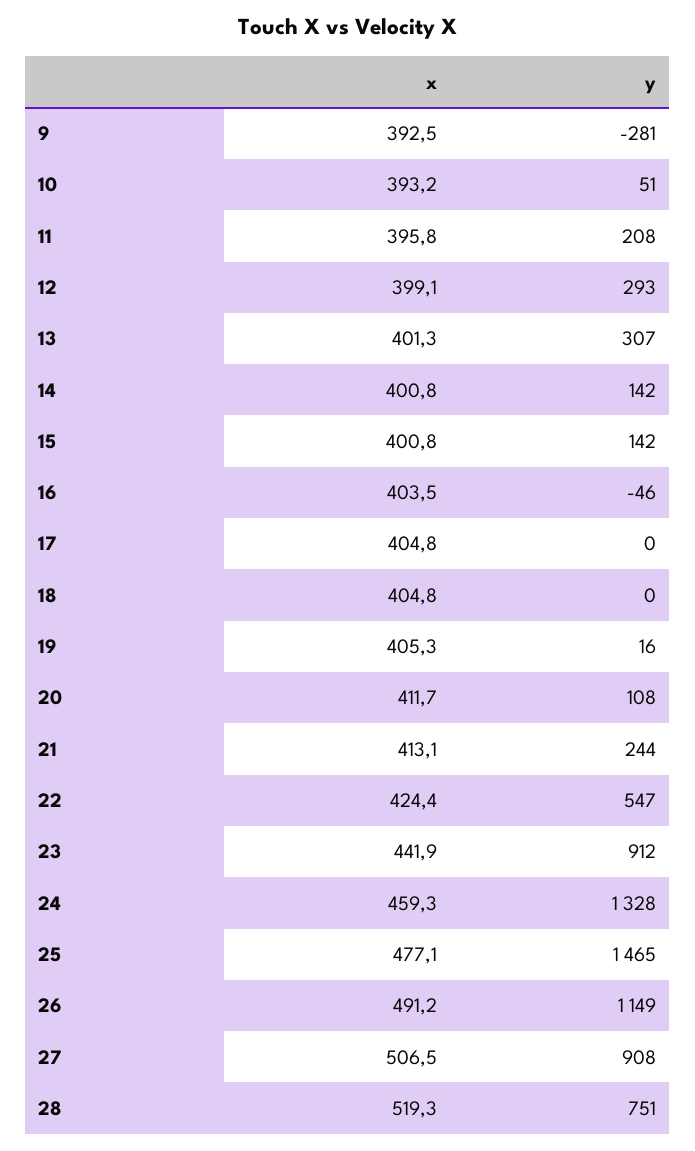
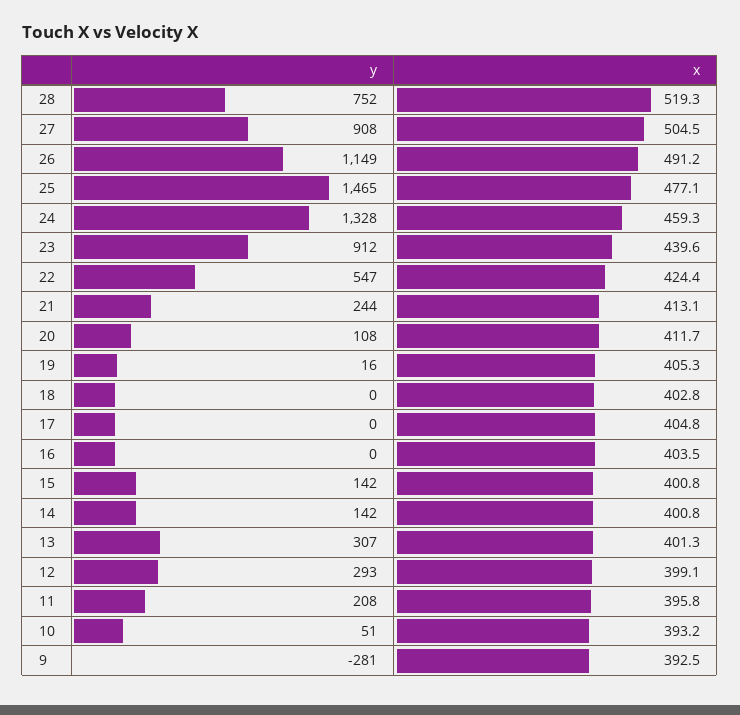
  {
    "x": {
      "9": 392.5,
      "10": 393.2,
      "11": 395.8,
      "12": 399.1,
      "13": 401.3,
      "14": 400.8,
      "15": 400.8,
      "16": 403.5,
      "17": 404.8,
-     "18": 404.8,
+     "18": 402.8,
      "19": 405.3,
      "20": 411.7,
      "21": 413.1,
      "22": 424.4,
-     "23": 441.9,
+     "23": 439.6,
      "24": 459.3,
      "25": 477.1,
      "26": 491.2,
-     "27": 506.5,
+     "27": 504.5,
      "28": 519.3
    },
    "y": {
      "9": -281,
      "10": 51,
      "11": 208,
      "12": 293,
      "13": 307,
      "14": 142,
      "15": 142,
-     "16": -46,
+     "16": 0,
      "17": 0,
      "18": 0,
      "19": 16,
      "20": 108,
      "21": 244,
      "22": 547,
      "23": 912,
      "24": 1328,
      "25": 1465,
      "26": 1149,
      "27": 908,
-     "28": 751
+     "28": 752
    }
  }

